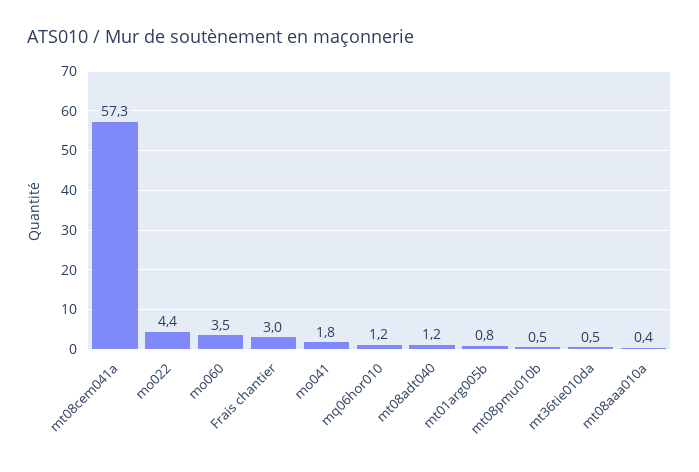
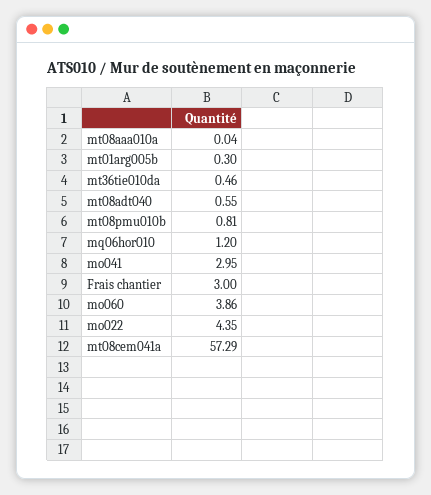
  {
    "mt08cem041a": 57.29,
    "mo022": 4.35,
-   "mo060": 3.5,
+   "mo060": 3.86,
    "Frais chantier": 3,
-   "mo041": 1.8,
+   "mo041": 2.95,
    "mq06hor010": 1.2,
-   "mt08adt040": 1.2,
+   "mt08adt040": 0.55,
-   "mt01arg005b": 0.8,
+   "mt01arg005b": 0.3,
-   "mt08pmu010b": 0.5,
+   "mt08pmu010b": 0.81,
    "mt36tie010da": 0.46,
-   "mt08aaa010a": 0.4
+   "mt08aaa010a": 0.04
  }

